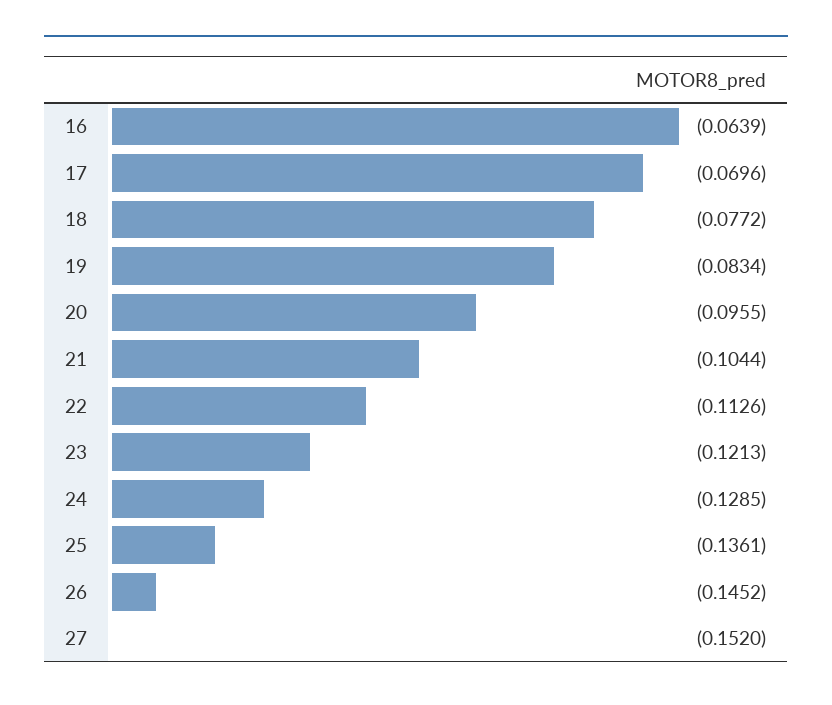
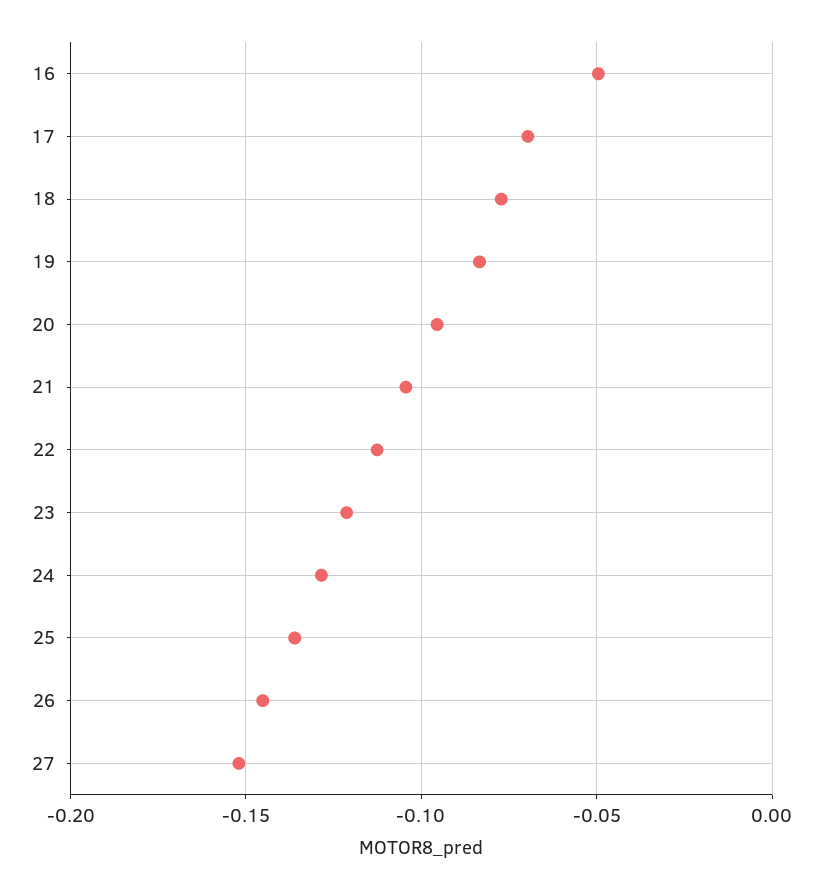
  {
-   "16": -0.0639,
+   "16": -0.05,
    "17": -0.0696,
    "18": -0.0772,
    "19": -0.0834,
    "20": -0.0955,
    "21": -0.1044,
    "22": -0.1126,
    "23": -0.1213,
    "24": -0.1285,
    "25": -0.1361,
    "26": -0.1452,
    "27": -0.152
  }

